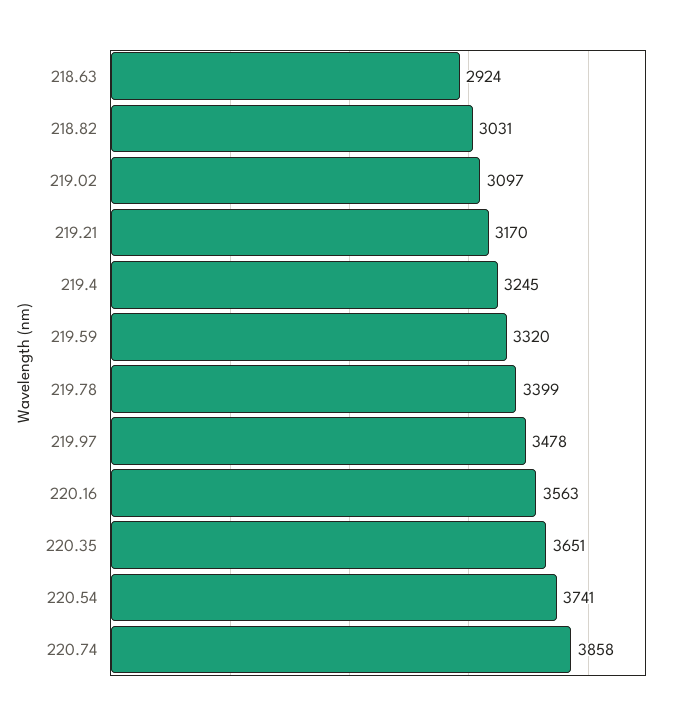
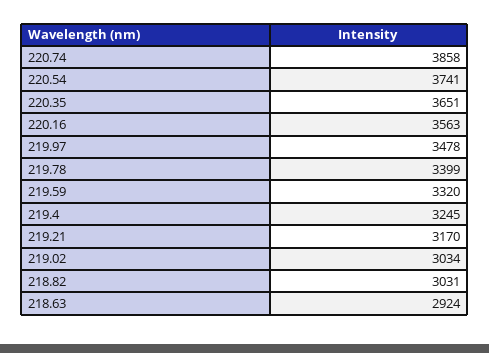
  {
    "218.63": 2924,
    "218.82": 3031,
-   "219.02": 3097,
+   "219.02": 3034,
    "219.21": 3170,
    "219.4": 3245,
    "219.59": 3320,
    "219.78": 3399,
    "219.97": 3478,
    "220.16": 3563,
    "220.35": 3651,
    "220.54": 3741,
    "220.74": 3858
  }

